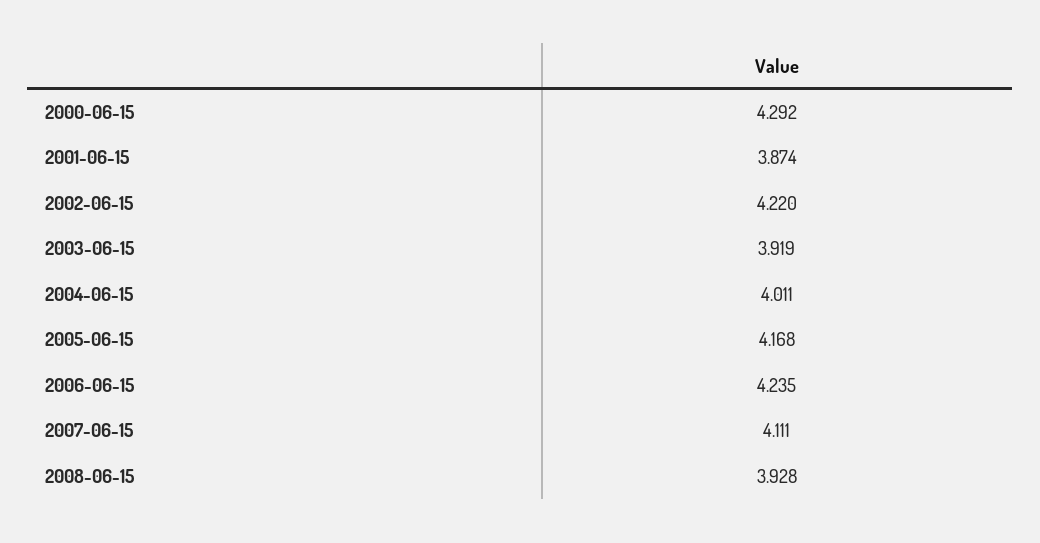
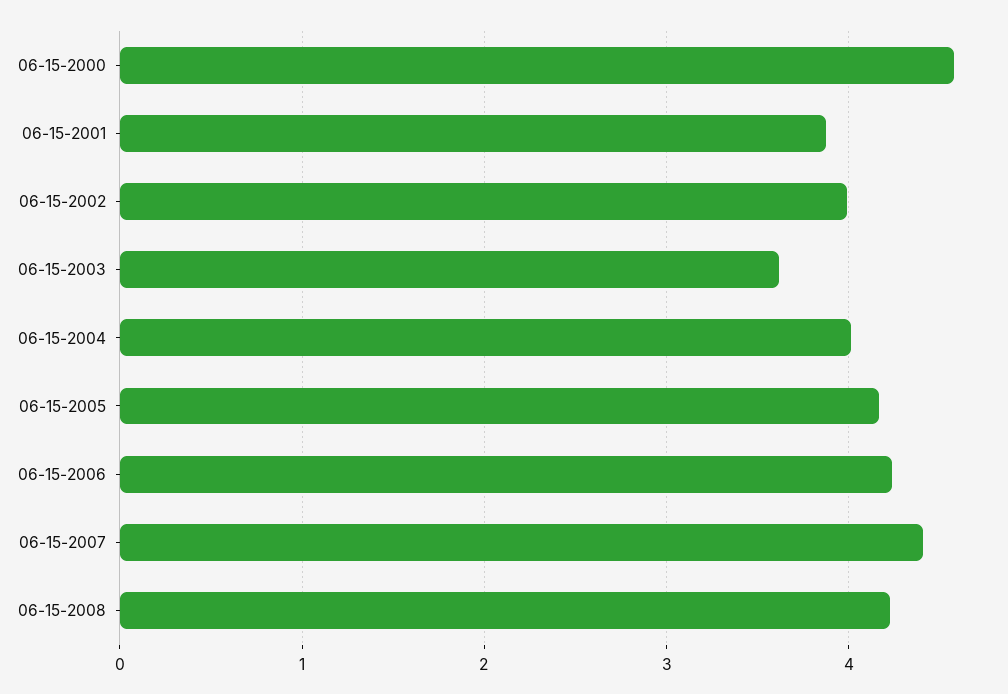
  {
-   "2000-06-15": 4.292,
+   "2000-06-15": 4.6,
    "2001-06-15": 3.874,
-   "2002-06-15": 4.22,
+   "2002-06-15": 4,
-   "2003-06-15": 3.919,
+   "2003-06-15": 3.6,
    "2004-06-15": 4.011,
    "2005-06-15": 4.168,
    "2006-06-15": 4.235,
-   "2007-06-15": 4.111,
+   "2007-06-15": 4.4,
-   "2008-06-15": 3.928
+   "2008-06-15": 4.2
  }

